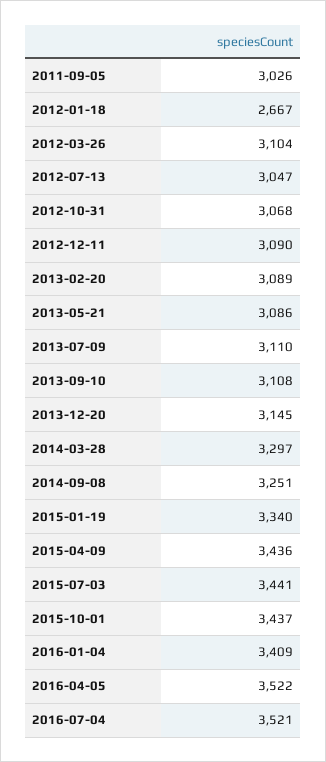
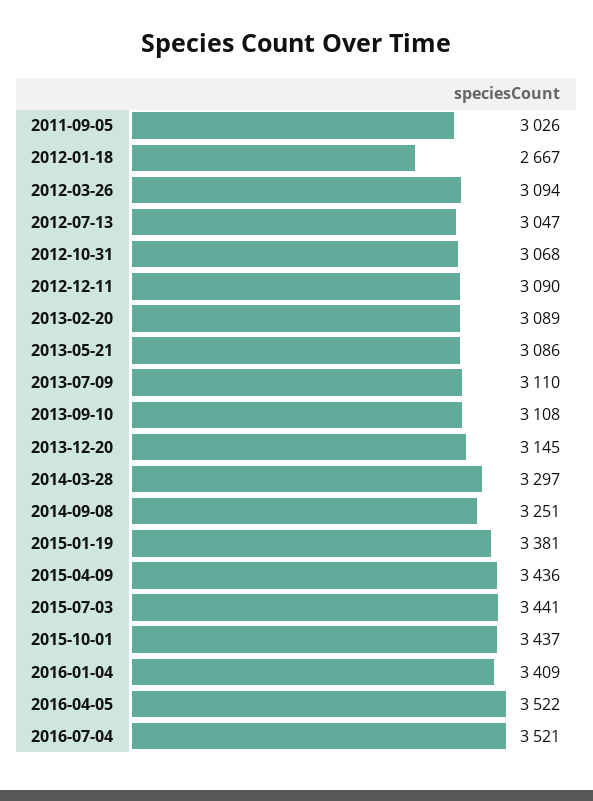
  {
    "2011-09-05": 3026,
    "2012-01-18": 2667,
-   "2012-03-26": 3104,
+   "2012-03-26": 3094,
    "2012-07-13": 3047,
    "2012-10-31": 3068,
    "2012-12-11": 3090,
    "2013-02-20": 3089,
    "2013-05-21": 3086,
    "2013-07-09": 3110,
    "2013-09-10": 3108,
    "2013-12-20": 3145,
    "2014-03-28": 3297,
    "2014-09-08": 3251,
-   "2015-01-19": 3340,
+   "2015-01-19": 3381,
    "2015-04-09": 3436,
    "2015-07-03": 3441,
    "2015-10-01": 3437,
    "2016-01-04": 3409,
    "2016-04-05": 3522,
    "2016-07-04": 3521
  }

